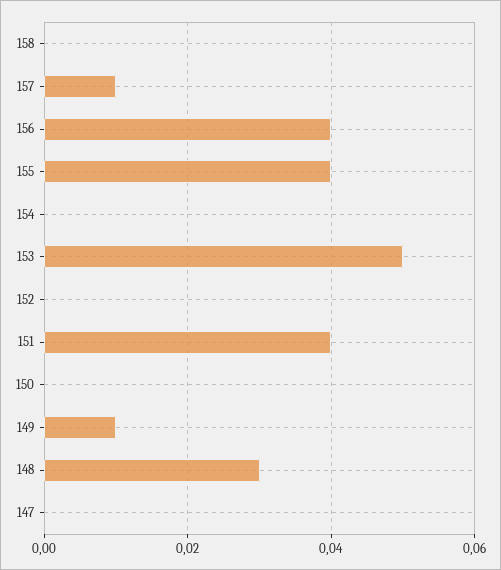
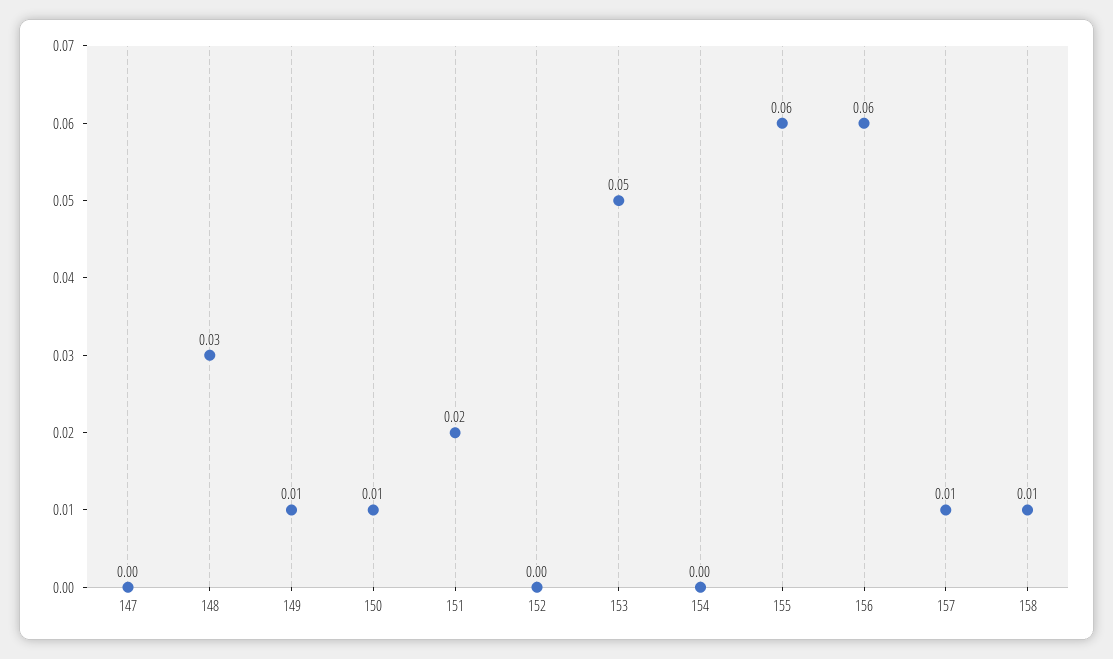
  {
-   "158": 0,
+   "158": 0.01,
    "157": 0.01,
-   "156": 0.04,
+   "156": 0.06,
-   "155": 0.04,
+   "155": 0.06,
    "154": 0,
    "153": 0.05,
    "152": 0,
-   "151": 0.04,
+   "151": 0.02,
-   "150": 0,
+   "150": 0.01,
    "149": 0.01,
    "148": 0.03,
    "147": 0
  }

